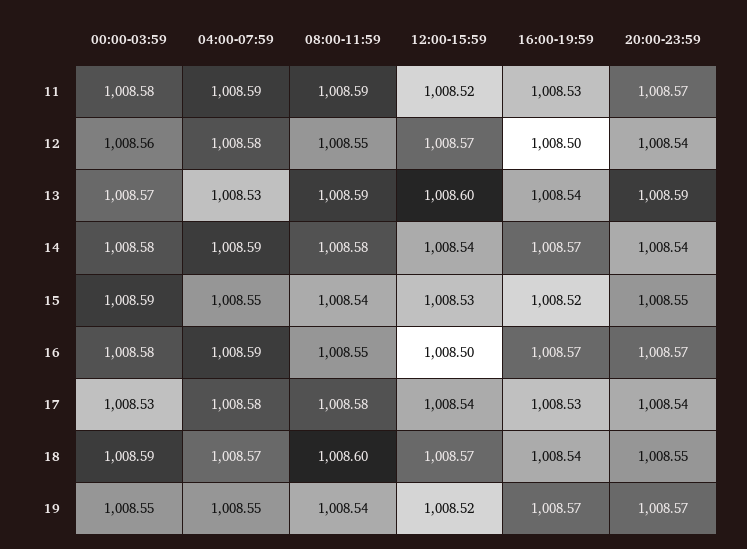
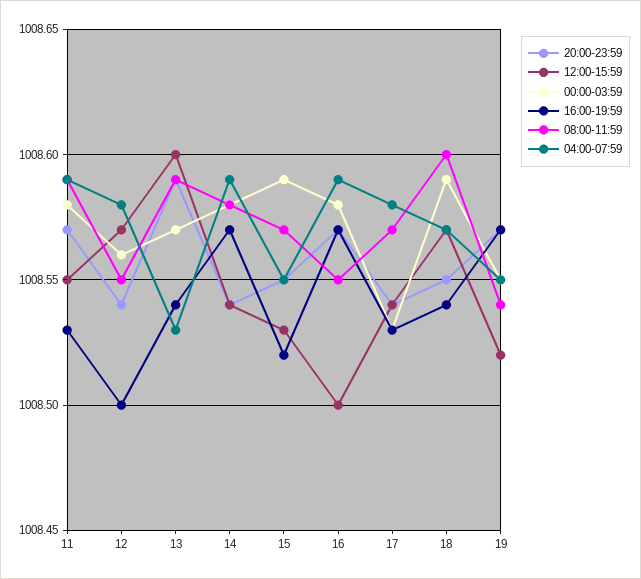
  {
    "00:00-03:59": {
      "11": 1008.58,
      "12": 1008.56,
      "13": 1008.57,
      "14": 1008.58,
      "15": 1008.59,
      "16": 1008.58,
      "17": 1008.53,
      "18": 1008.59,
      "19": 1008.55
    },
    "04:00-07:59": {
      "11": 1008.59,
      "12": 1008.58,
      "13": 1008.53,
      "14": 1008.59,
      "15": 1008.55,
      "16": 1008.59,
      "17": 1008.58,
      "18": 1008.57,
      "19": 1008.55
    },
    "08:00-11:59": {
      "11": 1008.59,
      "12": 1008.55,
      "13": 1008.59,
      "14": 1008.58,
-     "15": 1008.54,
+     "15": 1008.57,
      "16": 1008.55,
-     "17": 1008.58,
+     "17": 1008.57,
      "18": 1008.6,
      "19": 1008.54
    },
    "12:00-15:59": {
-     "11": 1008.52,
+     "11": 1008.55,
      "12": 1008.57,
      "13": 1008.6,
      "14": 1008.54,
      "15": 1008.53,
      "16": 1008.5,
      "17": 1008.54,
      "18": 1008.57,
      "19": 1008.52
    },
    "16:00-19:59": {
      "11": 1008.53,
      "12": 1008.5,
      "13": 1008.54,
      "14": 1008.57,
      "15": 1008.52,
      "16": 1008.57,
      "17": 1008.53,
      "18": 1008.54,
      "19": 1008.57
    },
    "20:00-23:59": {
      "11": 1008.57,
      "12": 1008.54,
      "13": 1008.59,
      "14": 1008.54,
      "15": 1008.55,
      "16": 1008.57,
      "17": 1008.54,
      "18": 1008.55,
      "19": 1008.57
    }
  }

